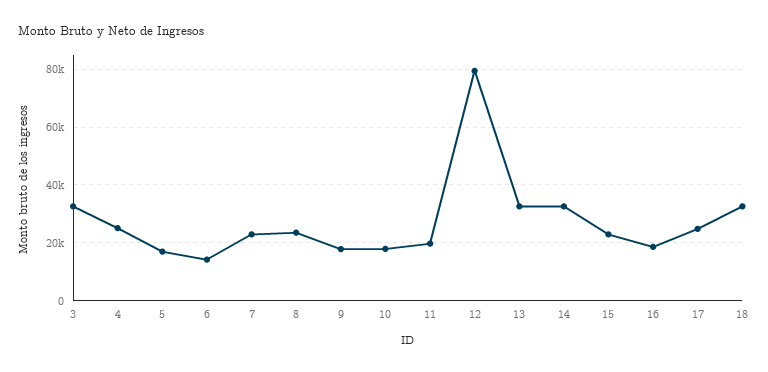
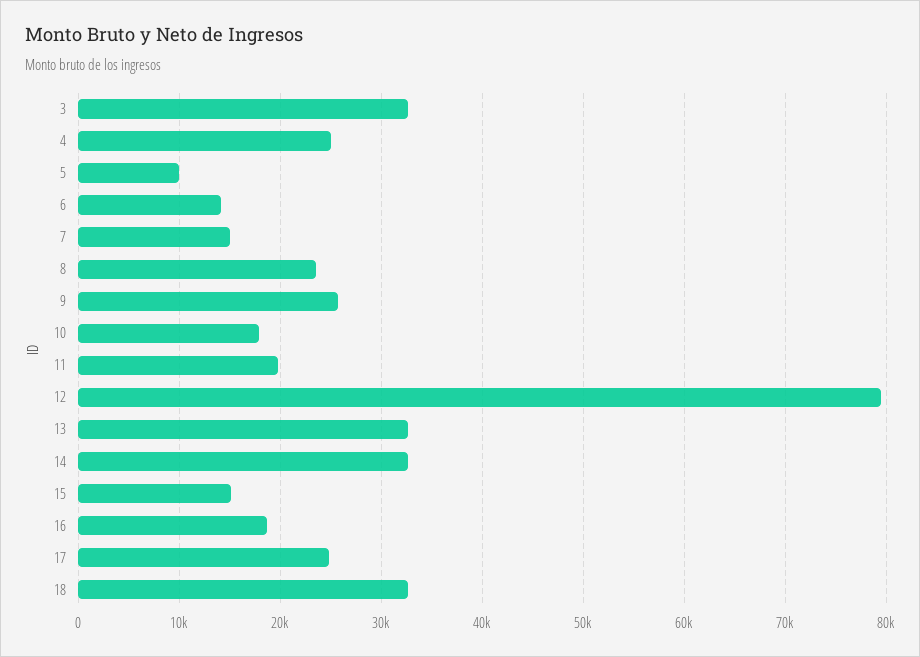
  {
    "3": 33000,
    "4": 25000,
-   "5": 17500,
+   "5": 10000,
    "6": 14000,
-   "7": 22500,
+   "7": 15000,
    "8": 24000,
-   "9": 17500,
+   "9": 26000,
    "10": 18000,
    "11": 20000,
    "12": 79000,
    "13": 33000,
    "14": 33000,
-   "15": 22500,
+   "15": 15000,
    "16": 19000,
    "17": 25000,
    "18": 33000
  }

